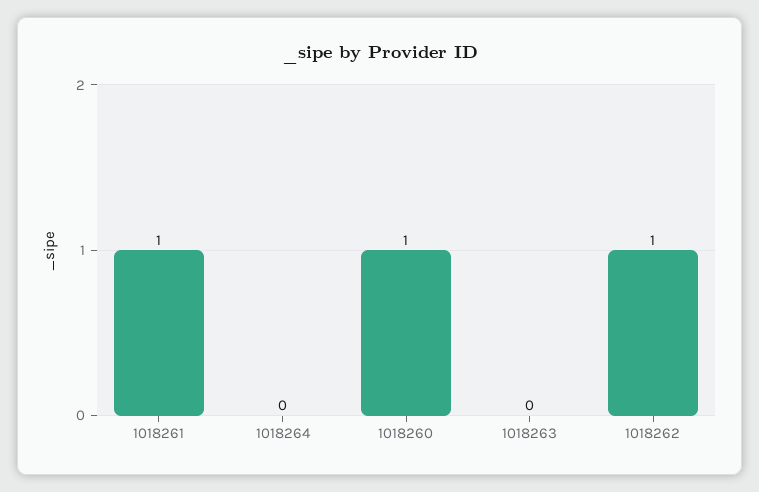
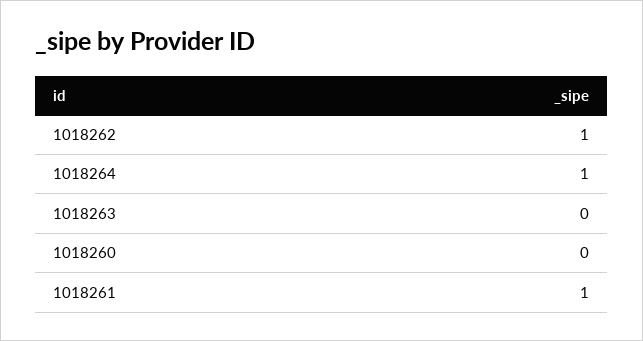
  {
    "1018261": 1,
-   "1018264": 0,
+   "1018264": 1,
-   "1018260": 1,
+   "1018260": 0,
    "1018263": 0,
    "1018262": 1
  }

